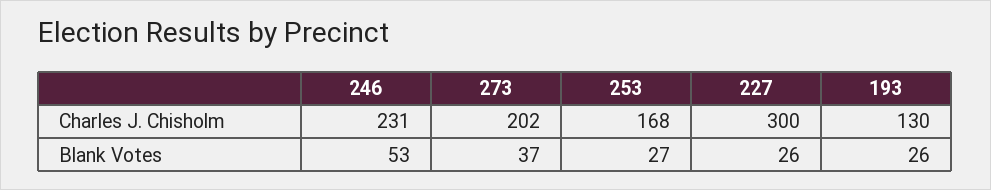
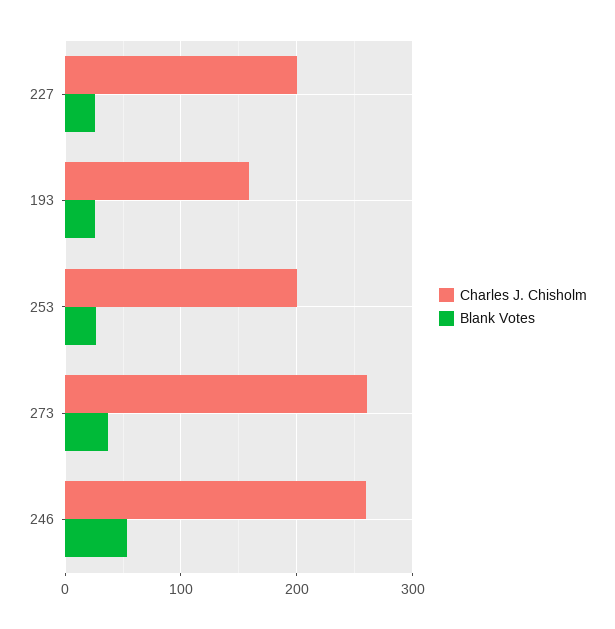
  {
    "Charles J. Chisholm": {
-     "246": 231,
+     "246": 260,
-     "273": 202,
+     "273": 260,
-     "253": 168,
+     "253": 200,
-     "227": 300,
+     "227": 200,
-     "193": 130
+     "193": 160
    },
    "Blank Votes": {
      "246": 53,
      "273": 37,
      "253": 27,
      "227": 26,
      "193": 26
    }
  }

